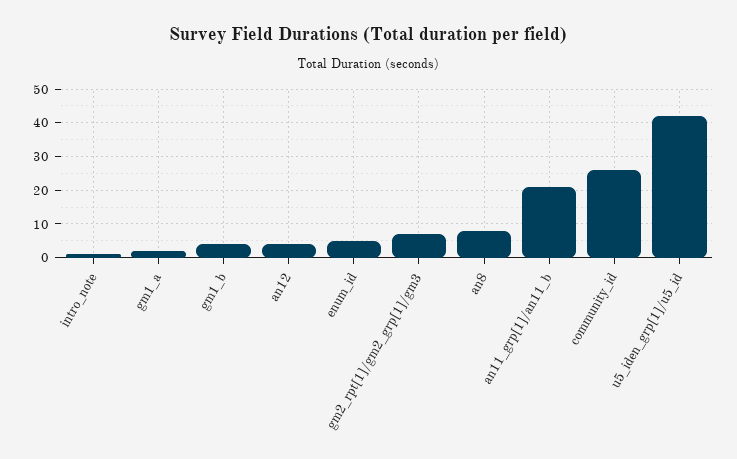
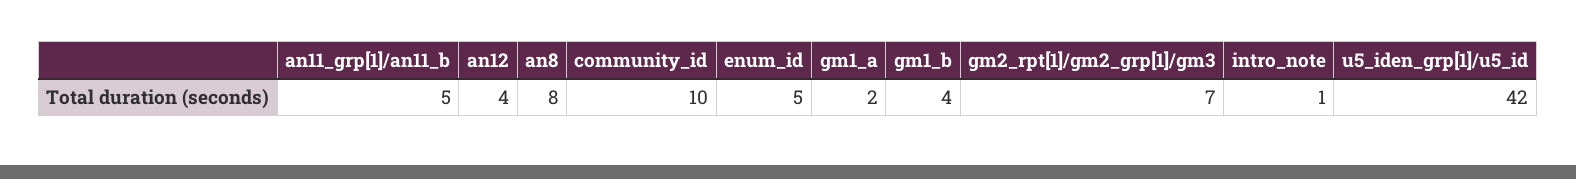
  {
    "intro_note": 1,
    "gm1_a": 2,
    "gm1_b": 4,
    "an12": 4,
    "enum_id": 5,
    "gm2_rpt[1]/gm2_grp[1]/gm3": 7,
    "an8": 8,
-   "an11_grp[1]/an11_b": 20,
+   "an11_grp[1]/an11_b": 5,
-   "community_id": 25,
+   "community_id": 10,
    "u5_iden_grp[1]/u5_id": 42
  }

